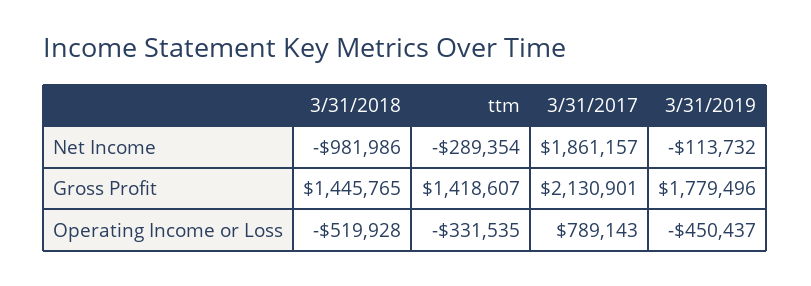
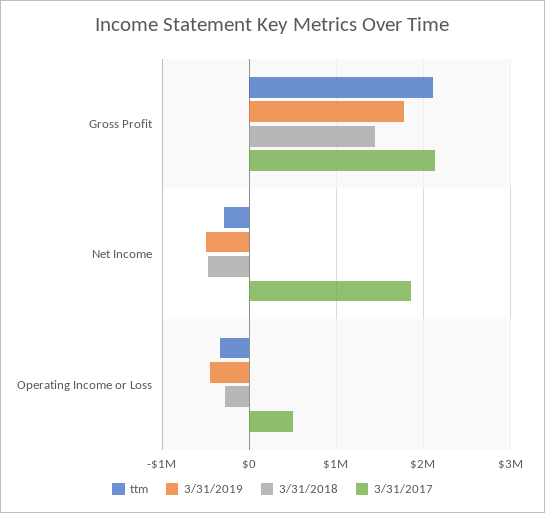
  {
    "3/31/2018": {
-     "Net Income": -981986,
+     "Net Income": -500000,
      "Gross Profit": 1445765,
-     "Operating Income or Loss": -519928
+     "Operating Income or Loss": -300000
    },
    "ttm": {
      "Net Income": -289354,
-     "Gross Profit": 1418607,
+     "Gross Profit": 2100000,
      "Operating Income or Loss": -331535
    },
    "3/31/2017": {
      "Net Income": 1861157,
      "Gross Profit": 2130901,
-     "Operating Income or Loss": 789143
+     "Operating Income or Loss": 500000
    },
    "3/31/2019": {
-     "Net Income": -113732,
+     "Net Income": -500000,
      "Gross Profit": 1779496,
      "Operating Income or Loss": -450437
    }
  }

